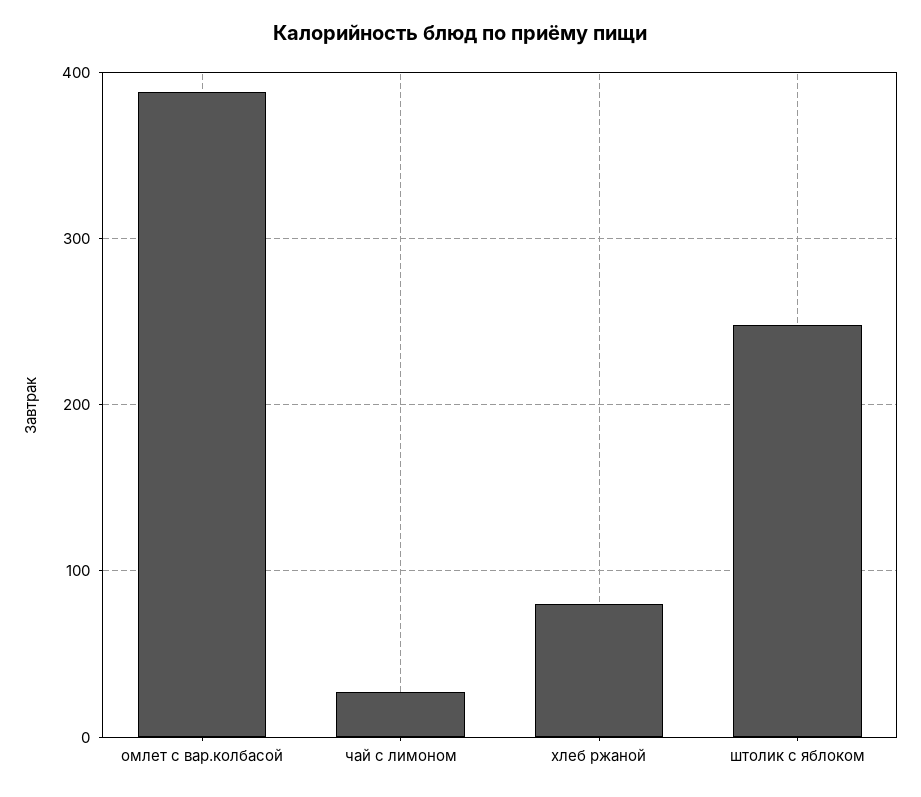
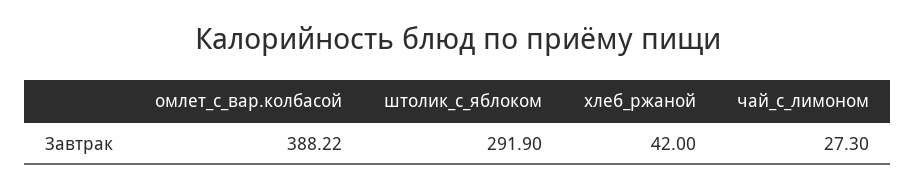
  {
    "омлет с вар.колбасой": 388.22,
    "чай с лимоном": 27.3,
-   "хлеб ржаной": 80,
+   "хлеб ржаной": 42,
-   "штолик с яблоком": 250
+   "штолик с яблоком": 291.9
  }

